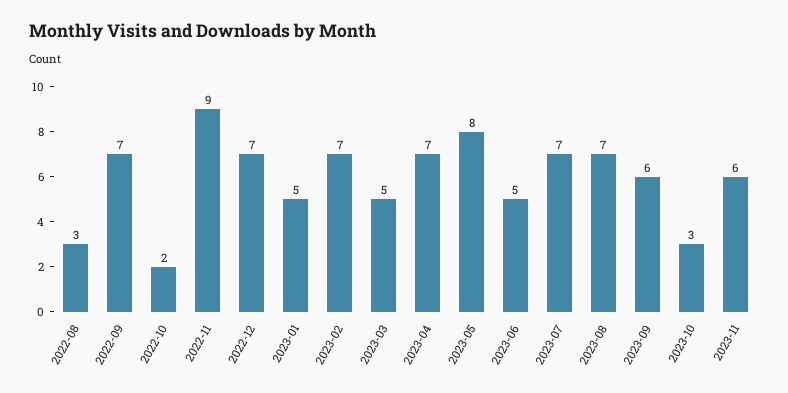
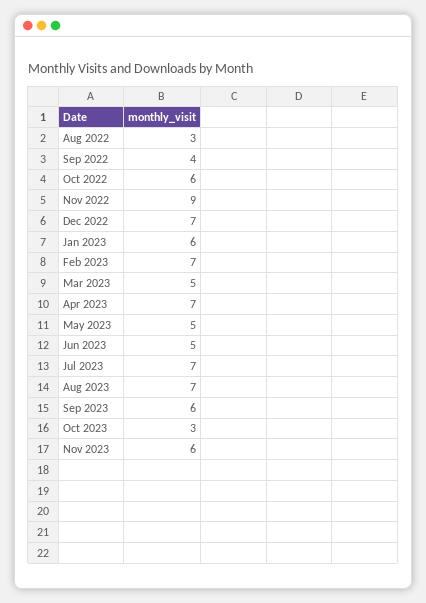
  {
    "2022-08": 3,
-   "2022-09": 7,
+   "2022-09": 4,
-   "2022-10": 2,
+   "2022-10": 6,
    "2022-11": 9,
    "2022-12": 7,
-   "2023-01": 5,
+   "2023-01": 6,
    "2023-02": 7,
    "2023-03": 5,
    "2023-04": 7,
-   "2023-05": 8,
+   "2023-05": 5,
    "2023-06": 5,
    "2023-07": 7,
    "2023-08": 7,
    "2023-09": 6,
    "2023-10": 3,
    "2023-11": 6
  }

